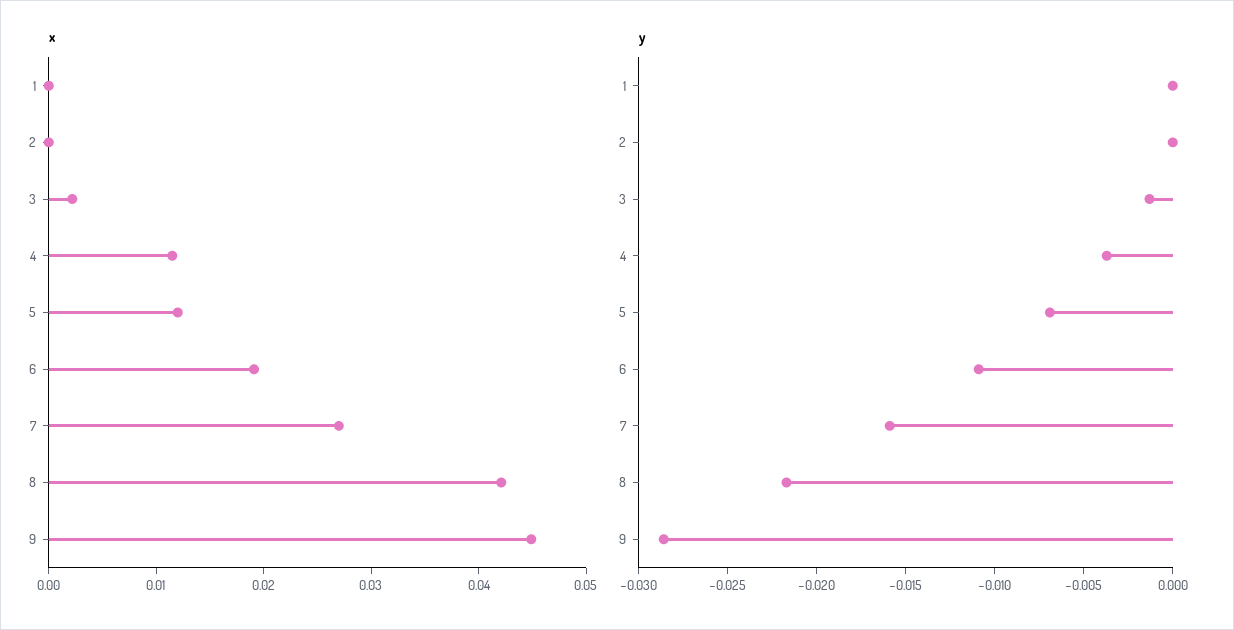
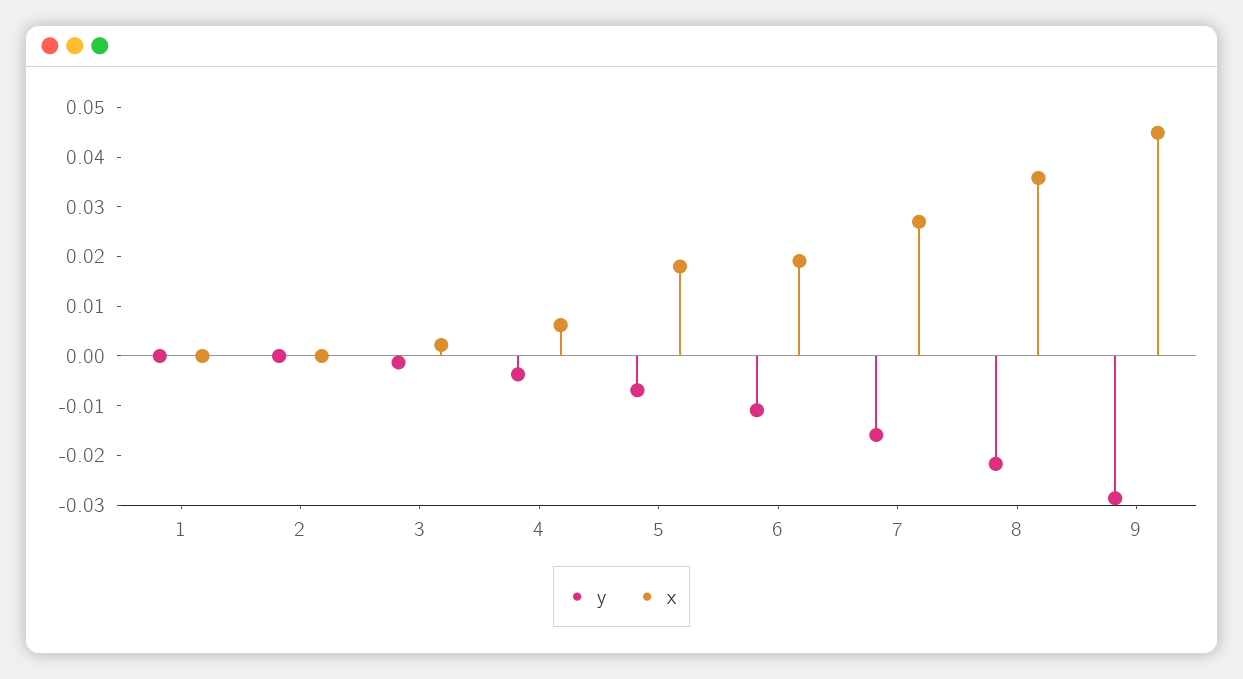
  {
    "x": {
      "1": 0,
      "2": 0,
      "3": 0.002,
-     "4": 0.012,
+     "4": 0.006,
-     "5": 0.012,
+     "5": 0.018,
      "6": 0.02,
      "7": 0.028,
-     "8": 0.042,
+     "8": 0.036,
      "9": 0.044
    },
    "y": {
      "1": 0,
      "2": 0,
      "3": -0.001,
      "4": -0.004,
      "5": -0.007,
      "6": -0.011,
      "7": -0.016,
      "8": -0.022,
      "9": -0.029
    }
  }

